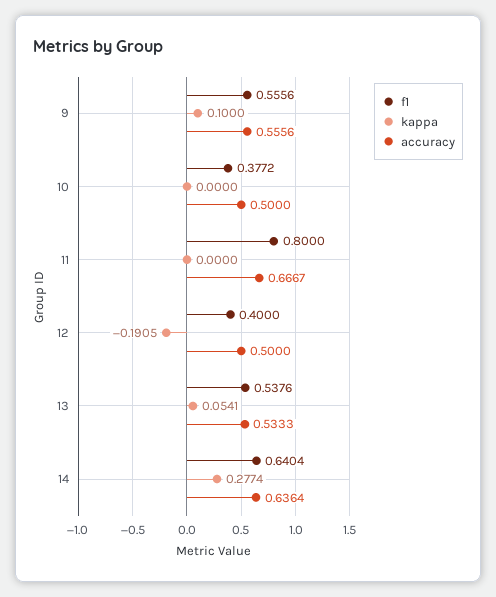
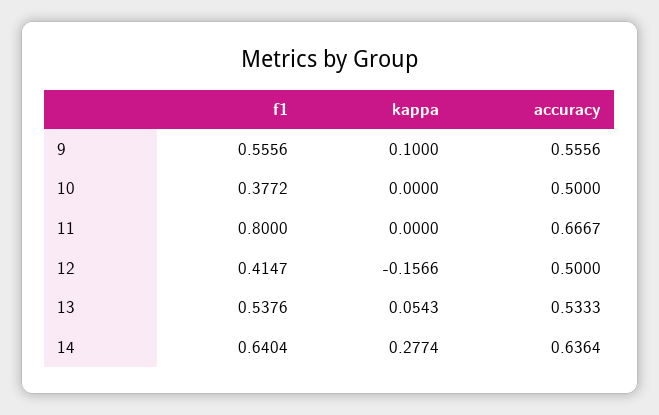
  {
    "f1": {
      "9": 0.5556,
      "10": 0.3772,
      "11": 0.8,
-     "12": 0.4,
+     "12": 0.4147,
      "13": 0.5376,
      "14": 0.6404
    },
    "kappa": {
      "9": 0.1,
      "10": 0,
      "11": 0,
-     "12": -0.1905,
+     "12": -0.1566,
-     "13": 0.0541,
+     "13": 0.0543,
      "14": 0.2774
    },
    "accuracy": {
      "9": 0.5556,
      "10": 0.5,
      "11": 0.6667,
      "12": 0.5,
      "13": 0.5333,
      "14": 0.6364
    }
  }

